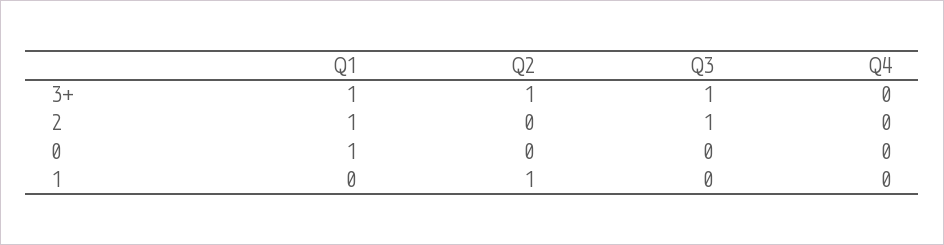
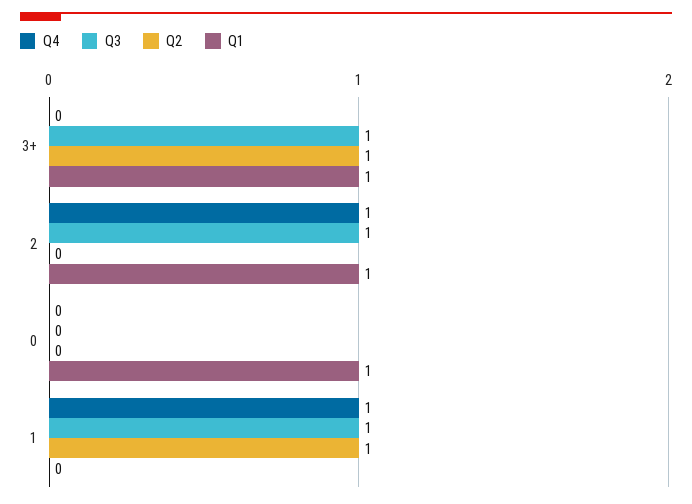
  {
    "Q1": {
      "3+": 1,
      "2": 1,
      "0": 1,
      "1": 0
    },
    "Q2": {
      "3+": 1,
      "2": 0,
      "0": 0,
      "1": 1
    },
    "Q3": {
      "3+": 1,
      "2": 1,
      "0": 0,
-     "1": 0
+     "1": 1
    },
    "Q4": {
      "3+": 0,
-     "2": 0,
+     "2": 1,
      "0": 0,
-     "1": 0
+     "1": 1
    }
  }

